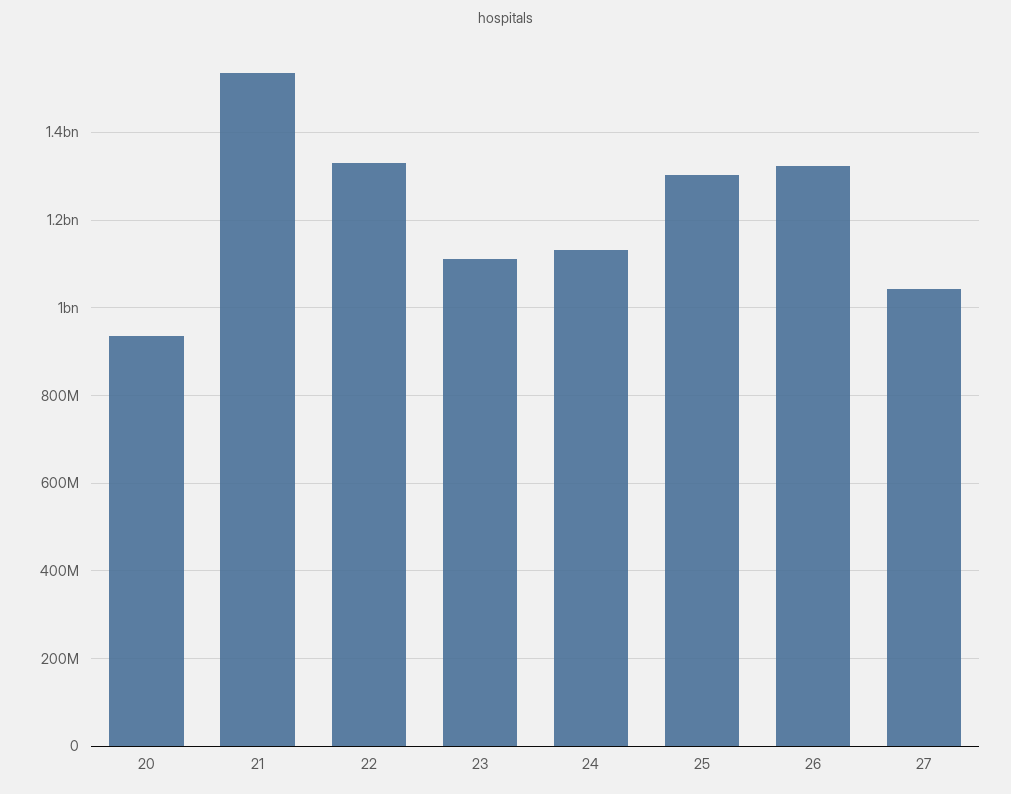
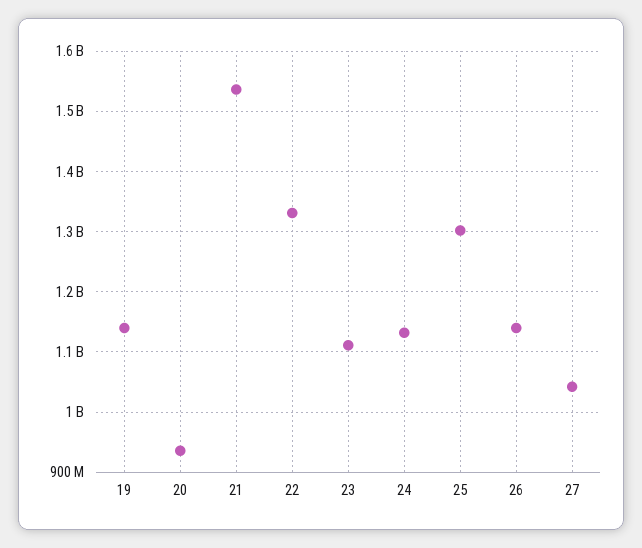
  {
    "20": 940000000,
    "21": 1540000000,
    "22": 1330000000,
    "23": 1110000000,
    "24": 1130000000,
    "25": 1300000000,
-   "26": 1320000000,
+   "26": 1140000000,
-   "27": 1040000000
+   "27": 1040000000,
+   "19": 1140000000
  }

